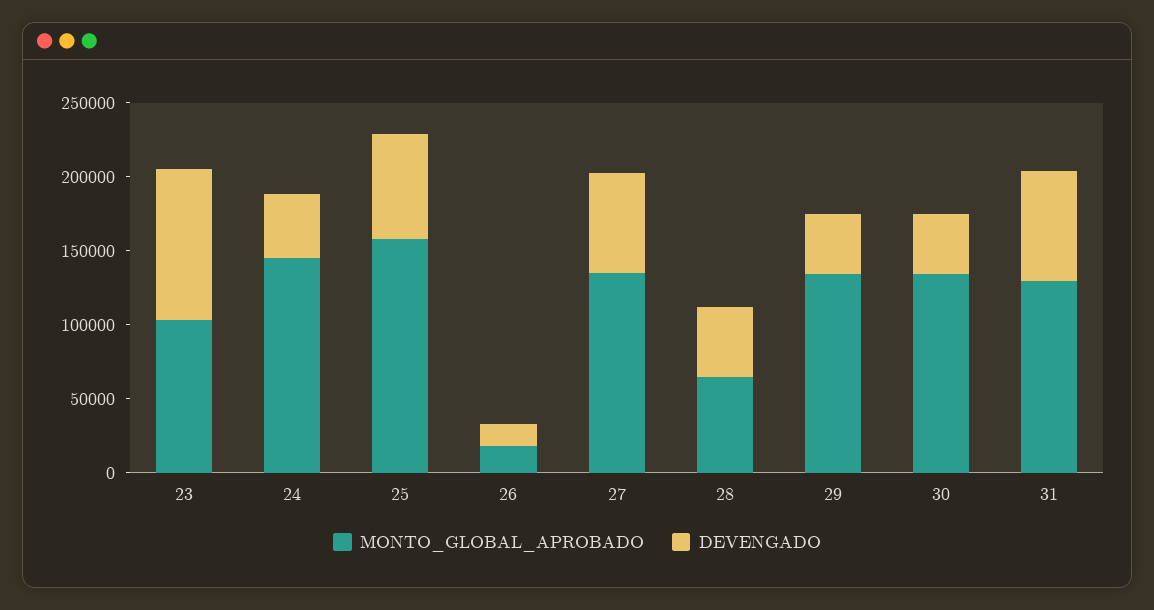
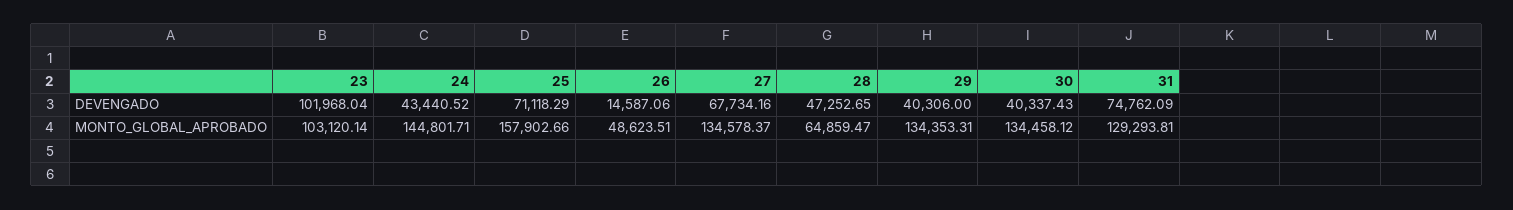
  {
    "MONTO_GLOBAL_APROBADO": {
      "23": 103120.14,
      "24": 144801.71,
      "25": 157902.66,
-     "26": 20000,
+     "26": 48623.51,
      "27": 134578.37,
      "28": 64859.47,
      "29": 134353.31,
      "30": 134458.12,
      "31": 129293.81
    },
    "DEVENGADO": {
      "23": 101968.04,
      "24": 43440.52,
      "25": 71118.29,
      "26": 14587.06,
      "27": 67734.16,
      "28": 47252.65,
      "29": 40306,
      "30": 40337.43,
      "31": 74762.09
    }
  }

